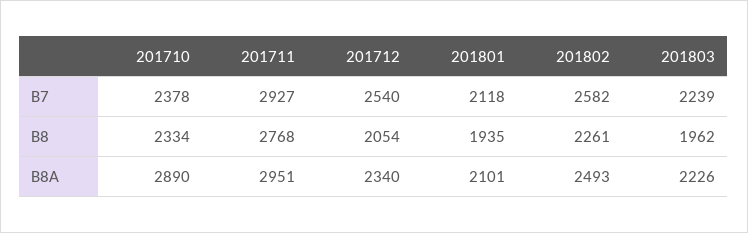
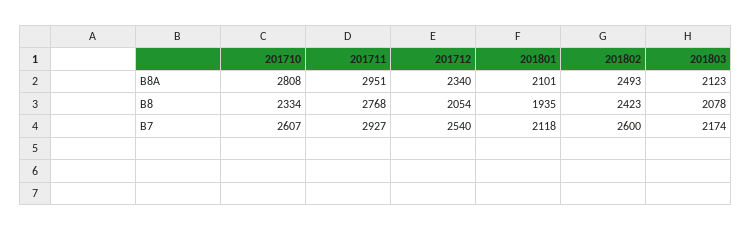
  {
    "201710": {
-     "B7": 2378,
+     "B7": 2607,
      "B8": 2334,
-     "B8A": 2890
+     "B8A": 2808
    },
    "201711": {
      "B7": 2927,
      "B8": 2768,
      "B8A": 2951
    },
    "201712": {
      "B7": 2540,
      "B8": 2054,
      "B8A": 2340
    },
    "201801": {
      "B7": 2118,
      "B8": 1935,
      "B8A": 2101
    },
    "201802": {
-     "B7": 2582,
+     "B7": 2600,
-     "B8": 2261,
+     "B8": 2423,
      "B8A": 2493
    },
    "201803": {
-     "B7": 2239,
+     "B7": 2174,
-     "B8": 1962,
+     "B8": 2078,
-     "B8A": 2226
+     "B8A": 2123
    }
  }

